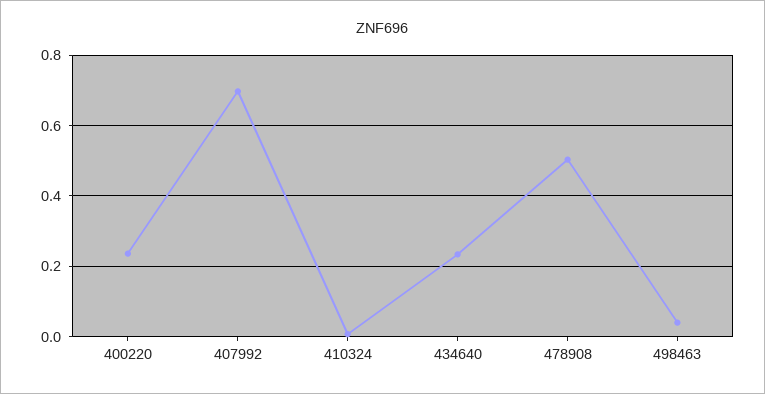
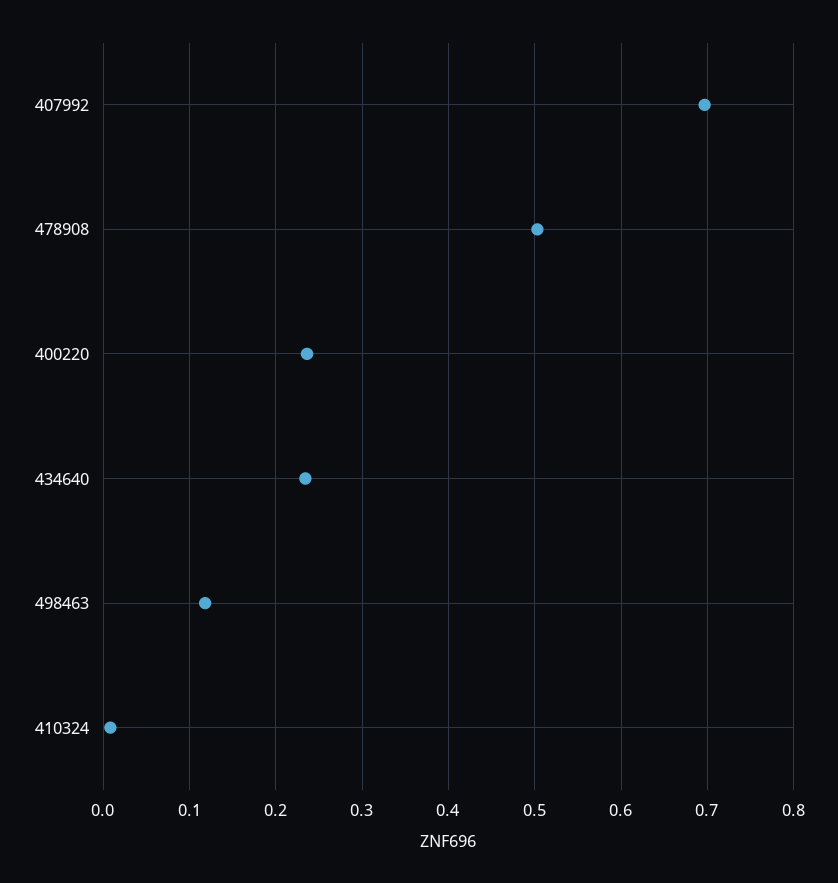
  {
    "400220": 0.24,
    "407992": 0.7,
    "410324": 0.01,
    "434640": 0.23,
    "478908": 0.5,
-   "498463": 0.04
+   "498463": 0.12
  }

